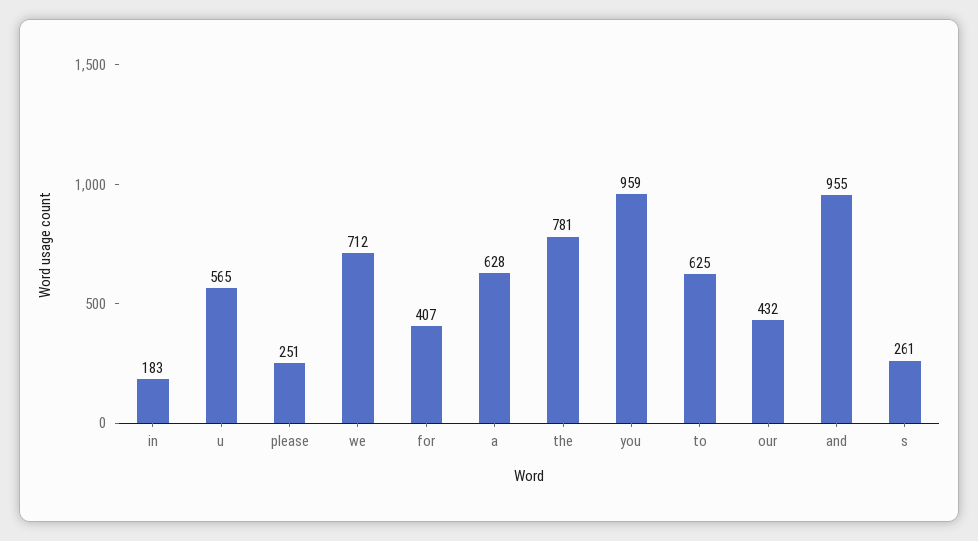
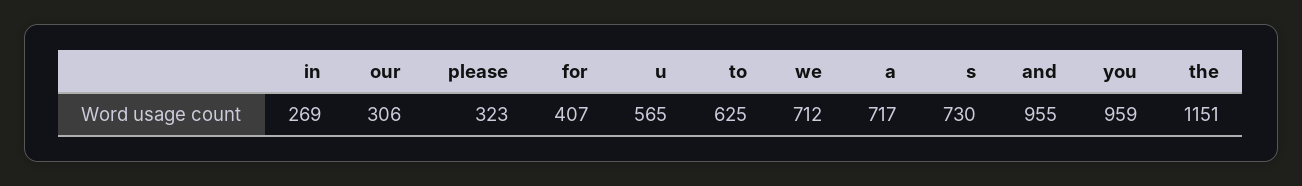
  {
-   "in": 183,
+   "in": 269,
    "u": 565,
-   "please": 251,
+   "please": 323,
    "we": 712,
    "for": 407,
-   "a": 628,
+   "a": 717,
-   "the": 781,
+   "the": 1151,
    "you": 959,
    "to": 625,
-   "our": 432,
+   "our": 306,
    "and": 955,
-   "s": 261
+   "s": 730
  }

